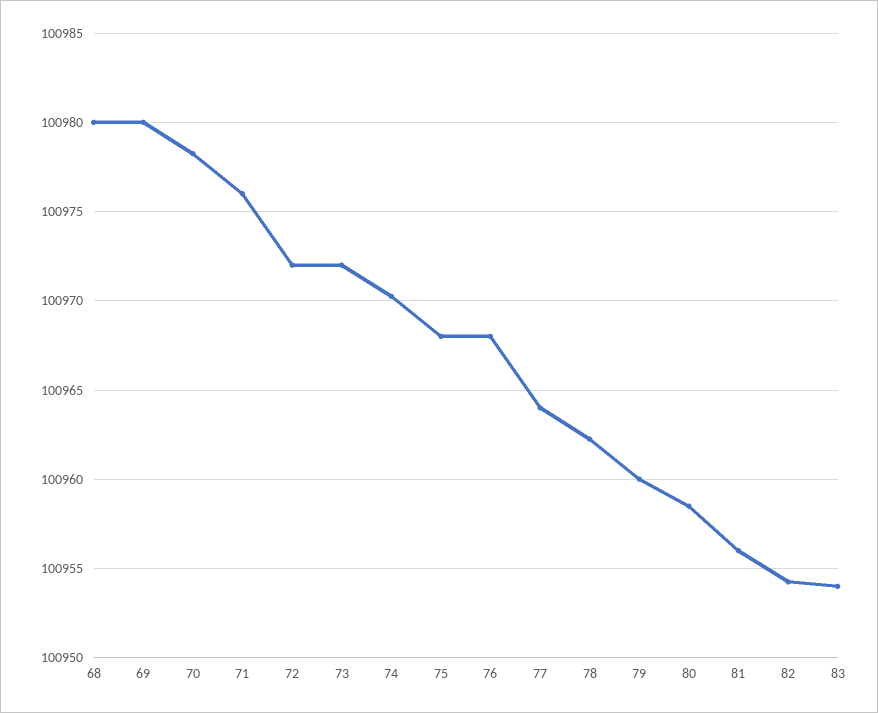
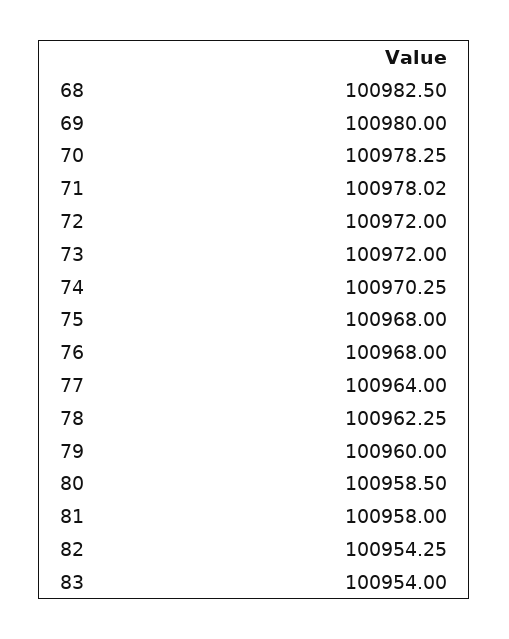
  {
-   "68": 100980,
+   "68": 100982.5,
    "69": 100980,
    "70": 100978.25,
-   "71": 100976,
+   "71": 100978.02,
    "72": 100972,
    "73": 100972,
    "74": 100970.25,
    "75": 100968,
    "76": 100968,
    "77": 100964,
    "78": 100962.25,
    "79": 100960,
    "80": 100958.5,
-   "81": 100956,
+   "81": 100958,
    "82": 100954.25,
    "83": 100954
  }

